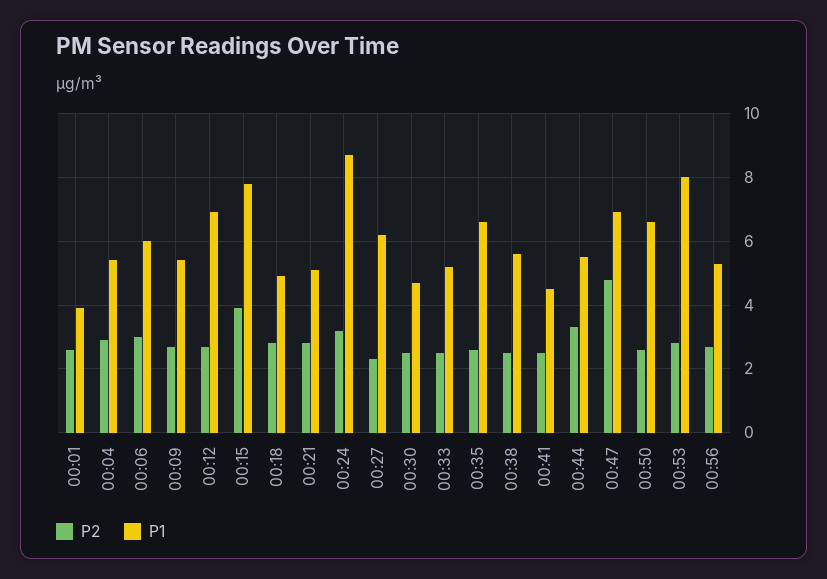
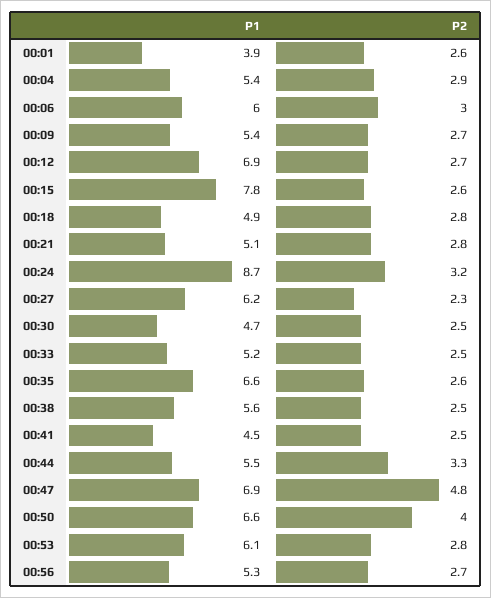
  {
    "P2": {
      "00:01": 2.6,
      "00:04": 2.9,
      "00:06": 3,
      "00:09": 2.7,
      "00:12": 2.7,
-     "00:15": 4,
+     "00:15": 2.6,
      "00:18": 2.8,
      "00:21": 2.8,
      "00:24": 3.2,
      "00:27": 2.3,
      "00:30": 2.5,
      "00:33": 2.5,
      "00:35": 2.6,
      "00:38": 2.5,
      "00:41": 2.5,
      "00:44": 3.3,
      "00:47": 4.8,
-     "00:50": 2.5,
+     "00:50": 4,
      "00:53": 2.8,
      "00:56": 2.7
    },
    "P1": {
      "00:01": 3.9,
      "00:04": 5.4,
      "00:06": 6,
      "00:09": 5.4,
      "00:12": 6.9,
      "00:15": 7.8,
      "00:18": 4.9,
      "00:21": 5.1,
      "00:24": 8.7,
      "00:27": 6.2,
      "00:30": 4.7,
      "00:33": 5.2,
      "00:35": 6.6,
      "00:38": 5.6,
      "00:41": 4.5,
      "00:44": 5.5,
      "00:47": 6.9,
      "00:50": 6.6,
-     "00:53": 8,
+     "00:53": 6.1,
      "00:56": 5.3
    }
  }

